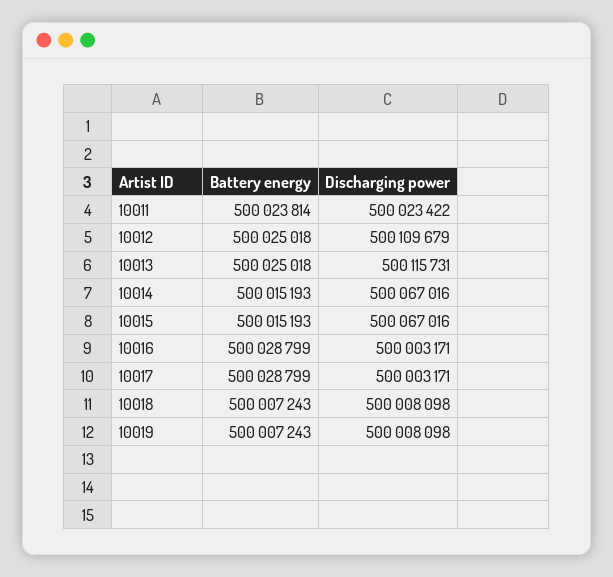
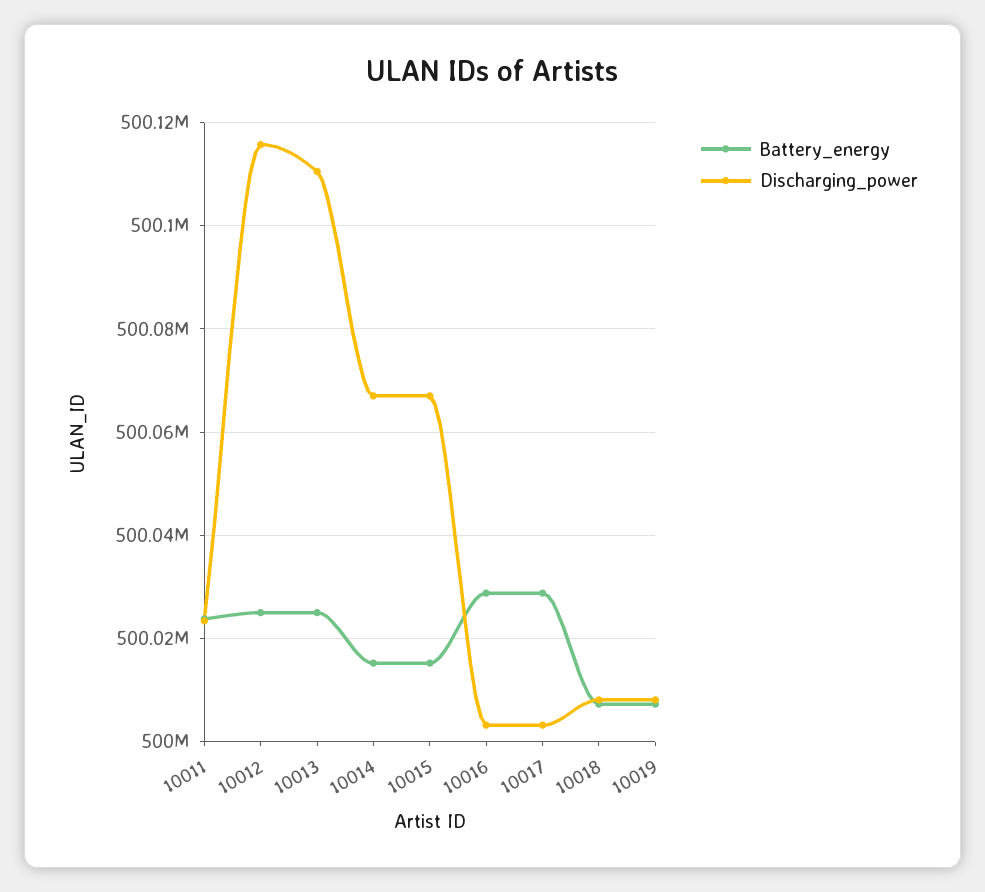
  {
    "Battery energy": {
      "10011": 500023814,
      "10012": 500025018,
      "10013": 500025018,
      "10014": 500015193,
      "10015": 500015193,
      "10016": 500028799,
      "10017": 500028799,
      "10018": 500007243,
      "10019": 500007243
    },
    "Discharging power": {
      "10011": 500023422,
-     "10012": 500109679,
+     "10012": 500116000,
-     "10013": 500115731,
+     "10013": 500110000,
      "10014": 500067016,
      "10015": 500067016,
      "10016": 500003171,
      "10017": 500003171,
      "10018": 500008098,
      "10019": 500008098
    }
  }

